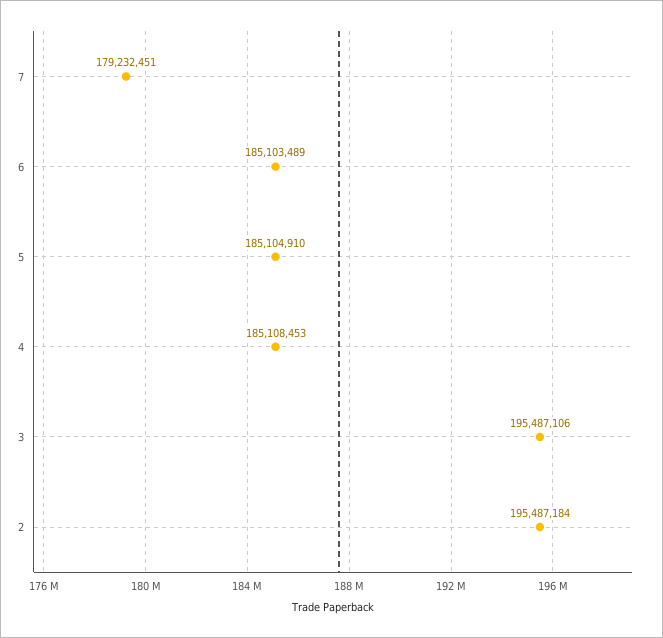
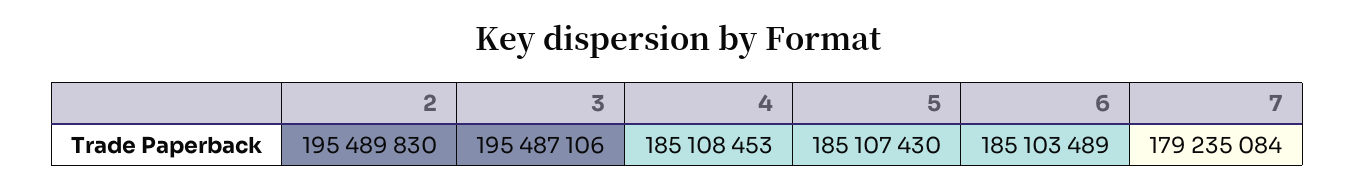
  {
-   "7": 179232451,
+   "7": 179235084,
    "6": 185103489,
-   "5": 185104910,
+   "5": 185107430,
    "4": 185108453,
    "3": 195487106,
-   "2": 195487184
+   "2": 195489830
  }

